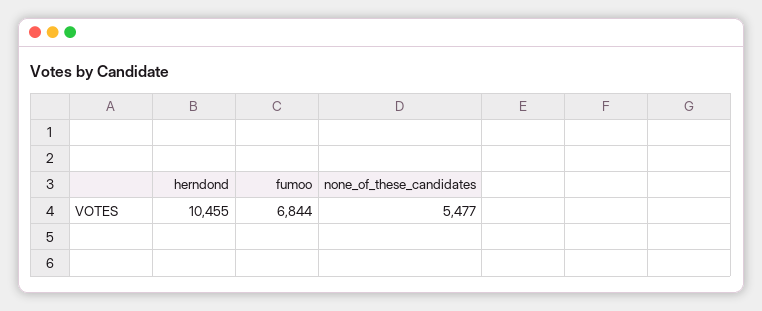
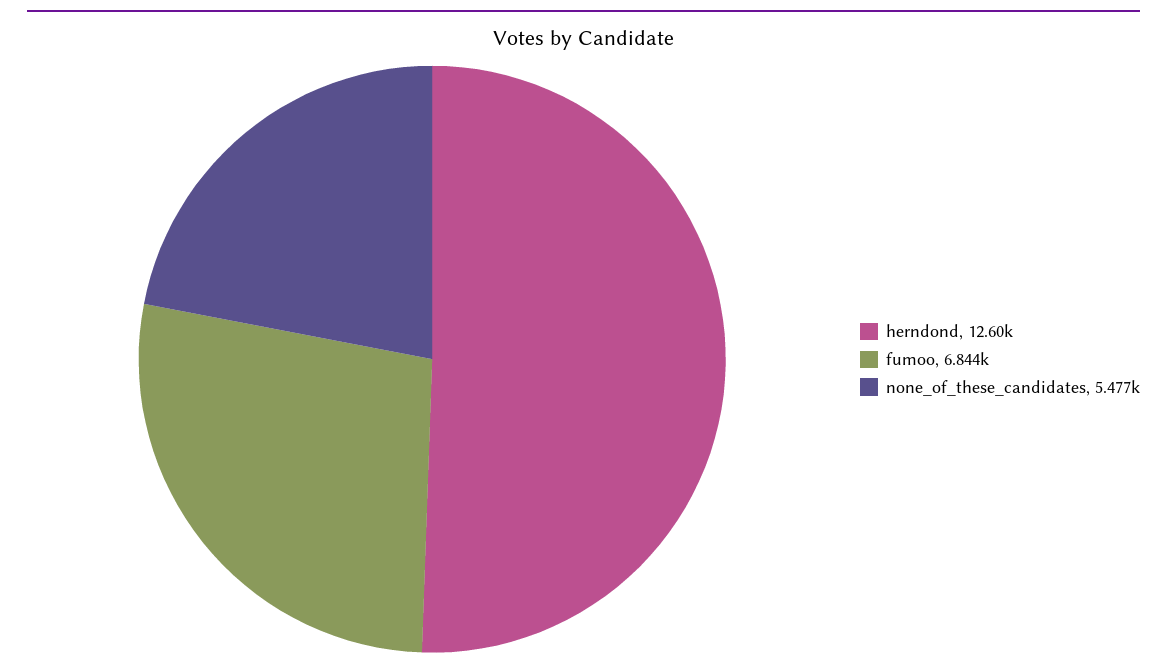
  {
-   "herndond": 10455,
+   "herndond": 12600,
    "fumoo": 6844,
    "none_of_these_candidates": 5477
  }

